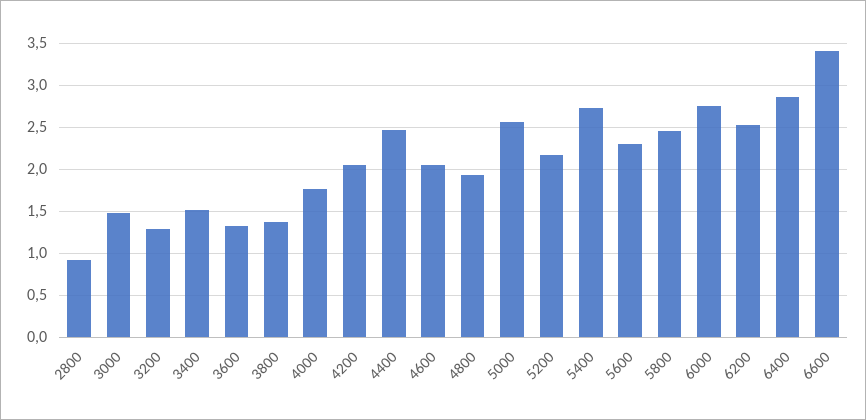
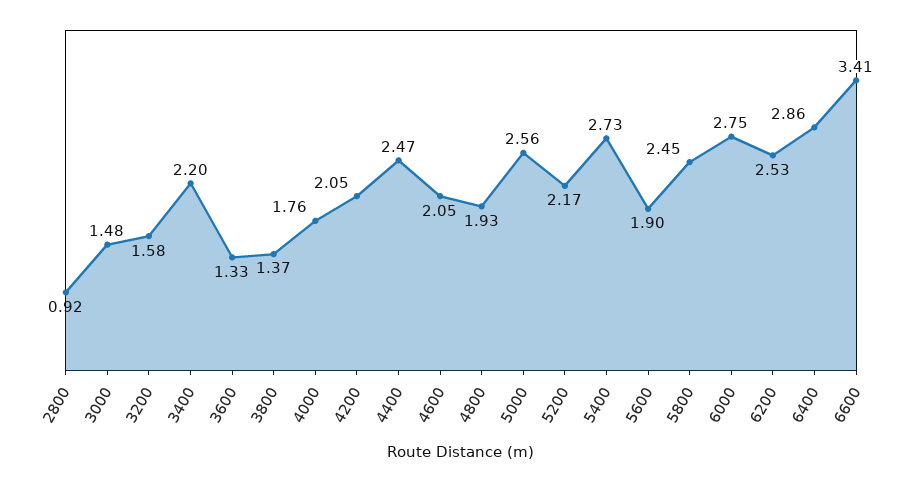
  {
    "2800": 0.92,
    "3000": 1.48,
-   "3200": 1.3,
+   "3200": 1.58,
-   "3400": 1.5,
+   "3400": 2.2,
    "3600": 1.33,
    "3800": 1.37,
    "4000": 1.76,
    "4200": 2.05,
    "4400": 2.47,
    "4600": 2.05,
    "4800": 1.93,
    "5000": 2.56,
    "5200": 2.17,
    "5400": 2.73,
-   "5600": 2.3,
+   "5600": 1.9,
    "5800": 2.45,
    "6000": 2.75,
    "6200": 2.53,
    "6400": 2.86,
    "6600": 3.41
  }

